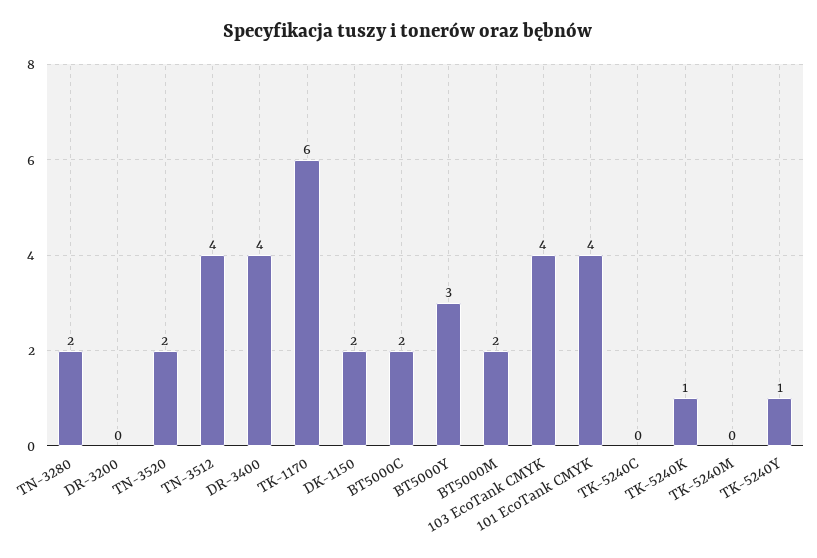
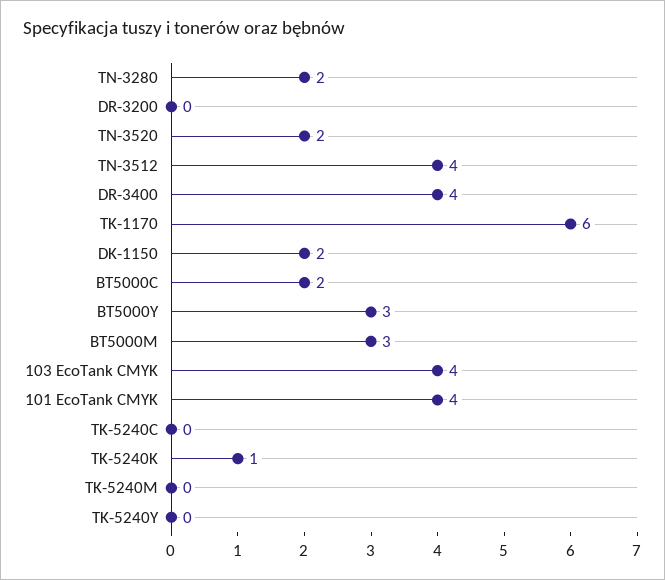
  {
    "TN-3280": 2,
    "DR-3200": 0,
    "TN-3520": 2,
    "TN-3512": 4,
    "DR-3400": 4,
    "TK-1170": 6,
    "DK-1150": 2,
    "BT5000C": 2,
    "BT5000Y": 3,
-   "BT5000M": 2,
+   "BT5000M": 3,
    "103 EcoTank CMYK": 4,
    "101 EcoTank CMYK": 4,
    "TK-5240C": 0,
    "TK-5240K": 1,
    "TK-5240M": 0,
-   "TK-5240Y": 1
+   "TK-5240Y": 0
  }

